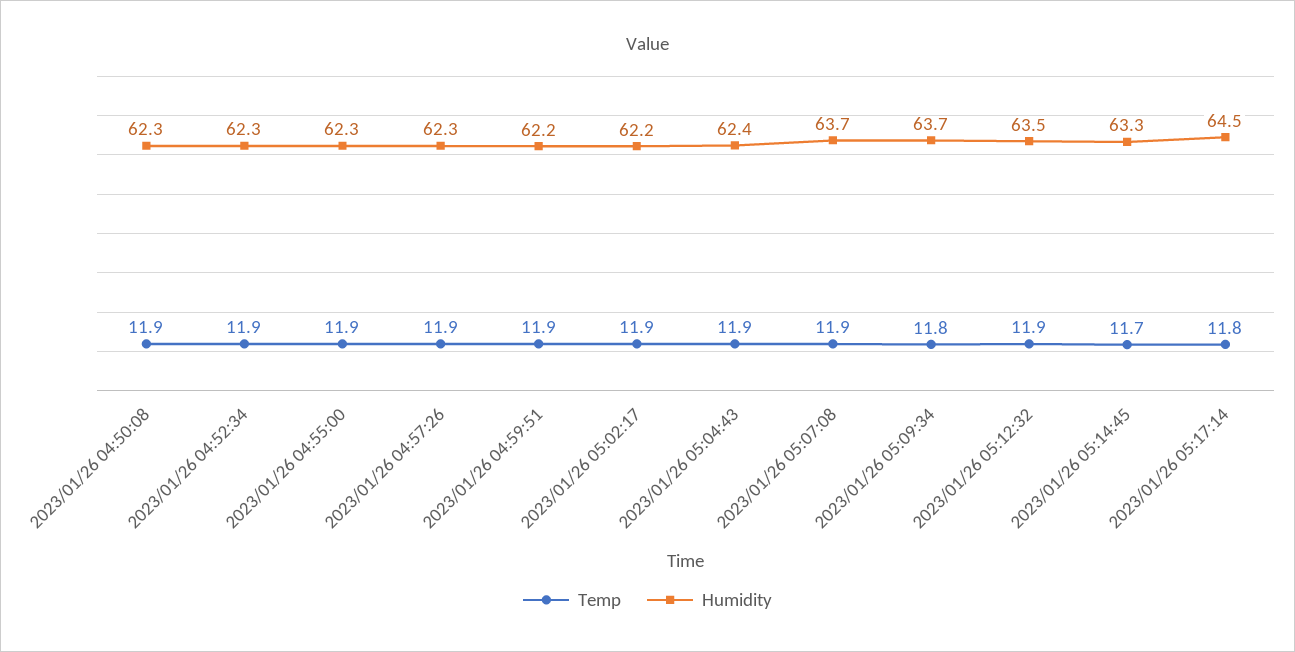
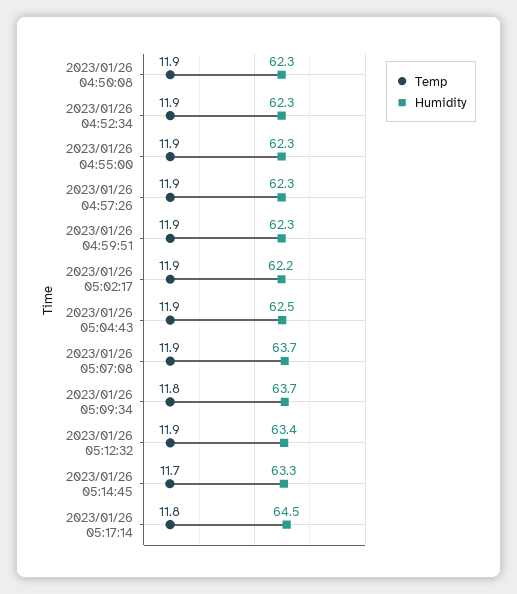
  {
    "Temp": {
      "2023/01/26 04:50:08": 11.9,
      "2023/01/26 04:52:34": 11.9,
      "2023/01/26 04:55:00": 11.9,
      "2023/01/26 04:57:26": 11.9,
      "2023/01/26 04:59:51": 11.9,
      "2023/01/26 05:02:17": 11.9,
      "2023/01/26 05:04:43": 11.9,
      "2023/01/26 05:07:08": 11.9,
      "2023/01/26 05:09:34": 11.8,
      "2023/01/26 05:12:32": 11.9,
      "2023/01/26 05:14:45": 11.7,
      "2023/01/26 05:17:14": 11.8
    },
    "Humidity": {
      "2023/01/26 04:50:08": 62.3,
      "2023/01/26 04:52:34": 62.3,
      "2023/01/26 04:55:00": 62.3,
      "2023/01/26 04:57:26": 62.3,
-     "2023/01/26 04:59:51": 62.2,
+     "2023/01/26 04:59:51": 62.3,
      "2023/01/26 05:02:17": 62.2,
-     "2023/01/26 05:04:43": 62.4,
+     "2023/01/26 05:04:43": 62.5,
      "2023/01/26 05:07:08": 63.7,
      "2023/01/26 05:09:34": 63.7,
-     "2023/01/26 05:12:32": 63.5,
+     "2023/01/26 05:12:32": 63.4,
      "2023/01/26 05:14:45": 63.3,
      "2023/01/26 05:17:14": 64.5
    }
  }

